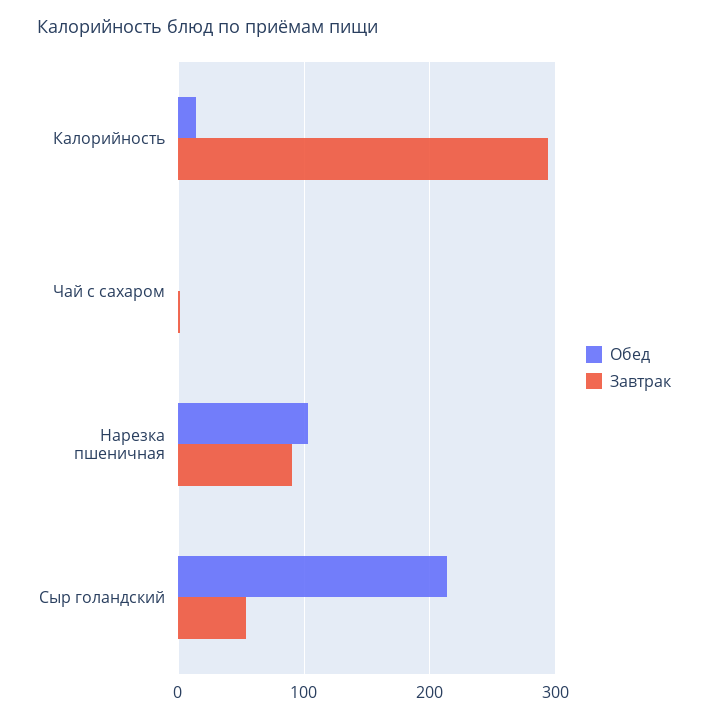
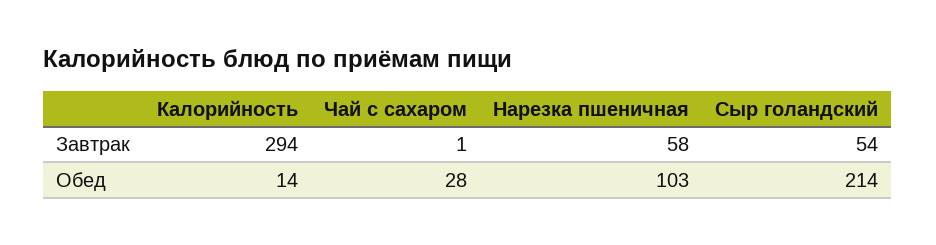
  {
    "Обед": {
      "Калорийность": 14,
-     "Чай с сахаром": 0,
+     "Чай с сахаром": 28,
      "Нарезка пшеничная": 103,
      "Сыр голандский": 214
    },
    "Завтрак": {
      "Калорийность": 294,
      "Чай с сахаром": 1,
-     "Нарезка пшеничная": 90,
+     "Нарезка пшеничная": 58,
      "Сыр голандский": 54
    }
  }

